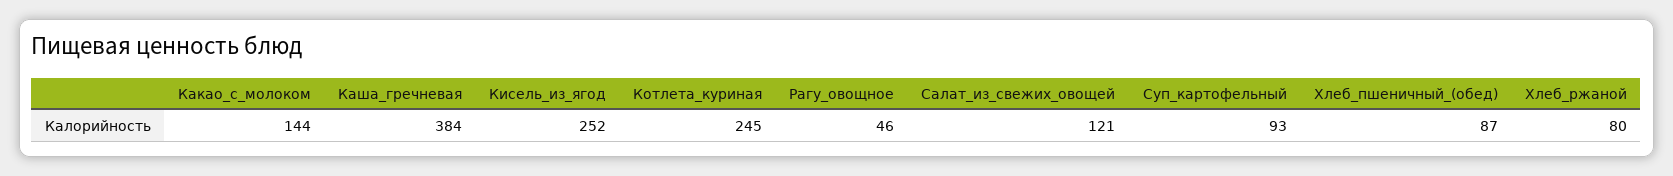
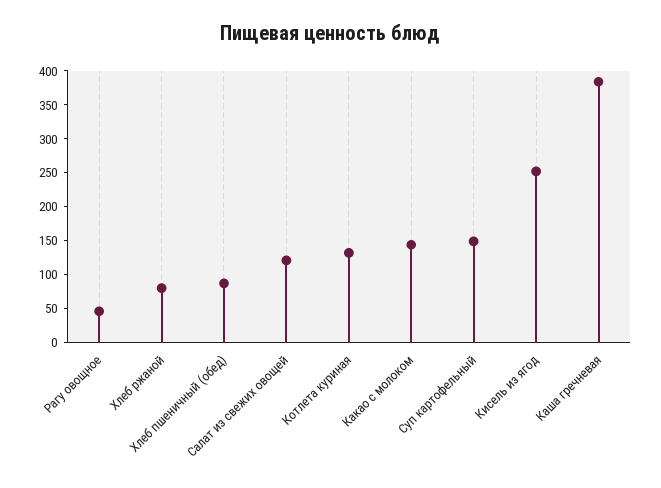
  {
    "Какао_с_молоком": 144,
    "Каша_гречневая": 384,
    "Кисель_из_ягод": 252,
-   "Котлета_куриная": 245,
+   "Котлета_куриная": 125,
    "Рагу_овощное": 46,
    "Салат_из_свежих_овощей": 121,
-   "Суп_картофельный": 93,
+   "Суп_картофельный": 150,
    "Хлеб_пшеничный_(обед)": 87,
    "Хлеб_ржаной": 80
  }

